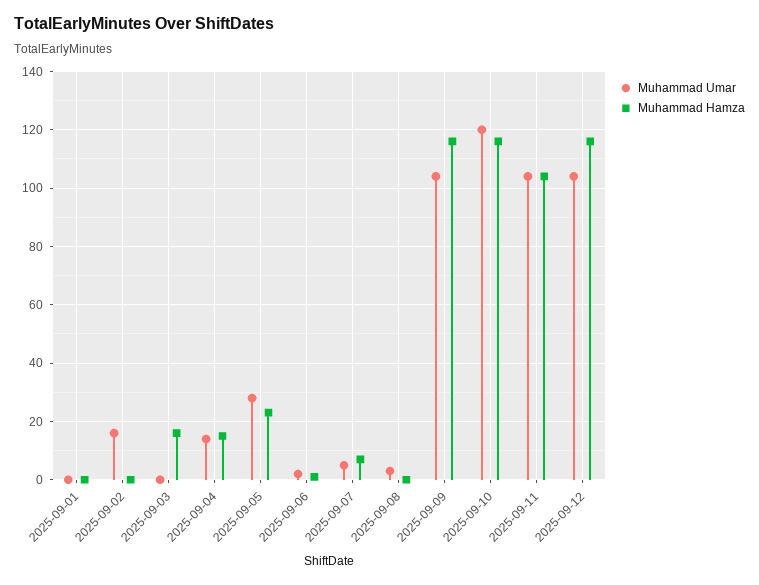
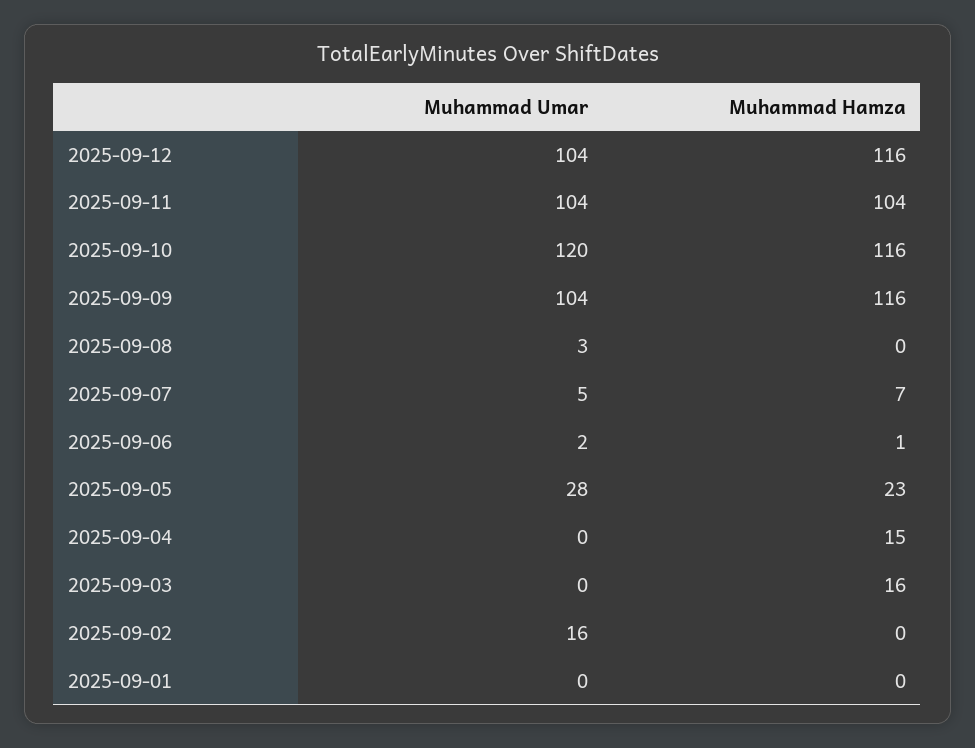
  {
    "Muhammad Umar": {
      "2025-09-01": 0,
      "2025-09-02": 16,
      "2025-09-03": 0,
-     "2025-09-04": 15,
+     "2025-09-04": 0,
      "2025-09-05": 28,
      "2025-09-06": 2,
      "2025-09-07": 5,
      "2025-09-08": 3,
      "2025-09-09": 104,
      "2025-09-10": 120,
      "2025-09-11": 104,
      "2025-09-12": 104
    },
    "Muhammad Hamza": {
      "2025-09-01": 0,
      "2025-09-02": 0,
      "2025-09-03": 16,
      "2025-09-04": 15,
      "2025-09-05": 23,
      "2025-09-06": 1,
      "2025-09-07": 7,
      "2025-09-08": 0,
      "2025-09-09": 116,
      "2025-09-10": 116,
      "2025-09-11": 104,
      "2025-09-12": 116
    }
  }

